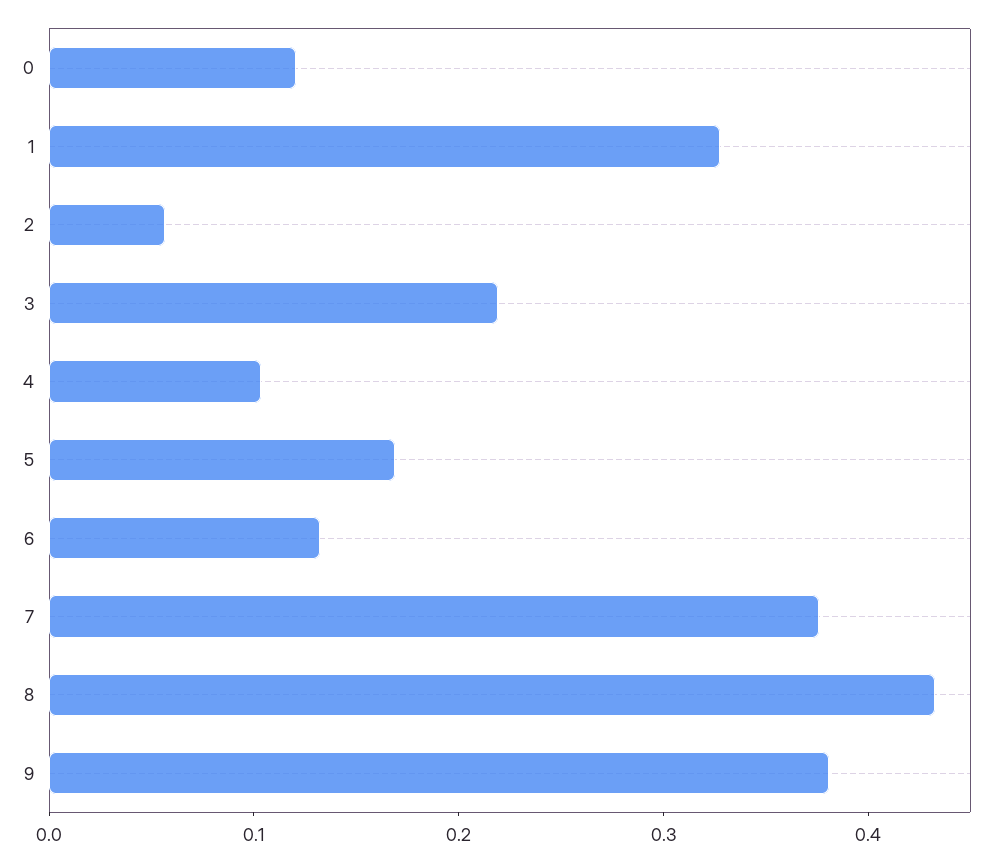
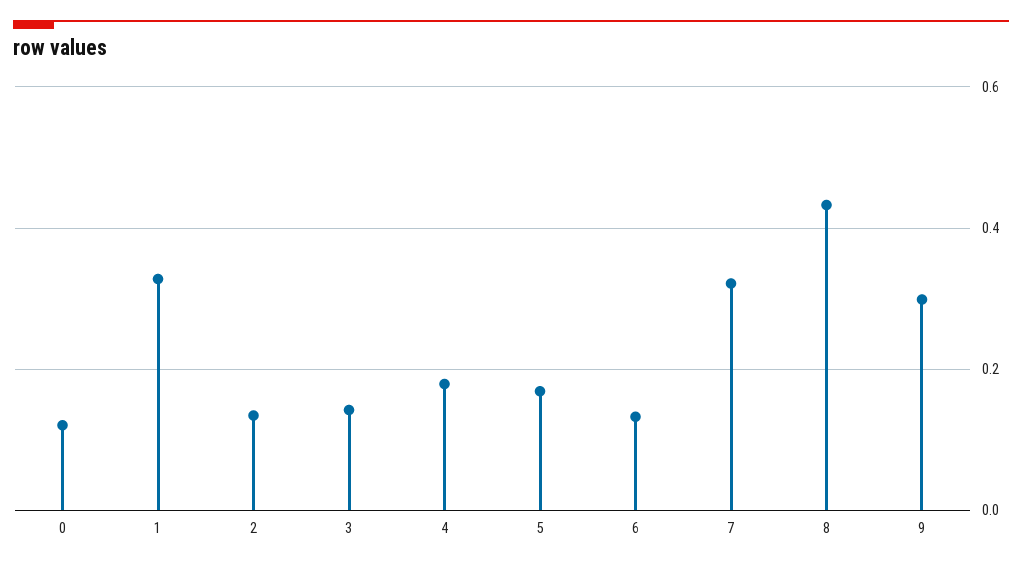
  {
    "0": 0.12,
    "1": 0.32,
-   "2": 0.06,
+   "2": 0.14,
-   "3": 0.22,
+   "3": 0.14,
-   "4": 0.1,
+   "4": 0.18,
    "5": 0.16,
    "6": 0.14,
-   "7": 0.38,
+   "7": 0.32,
    "8": 0.44,
-   "9": 0.38
+   "9": 0.3
  }

